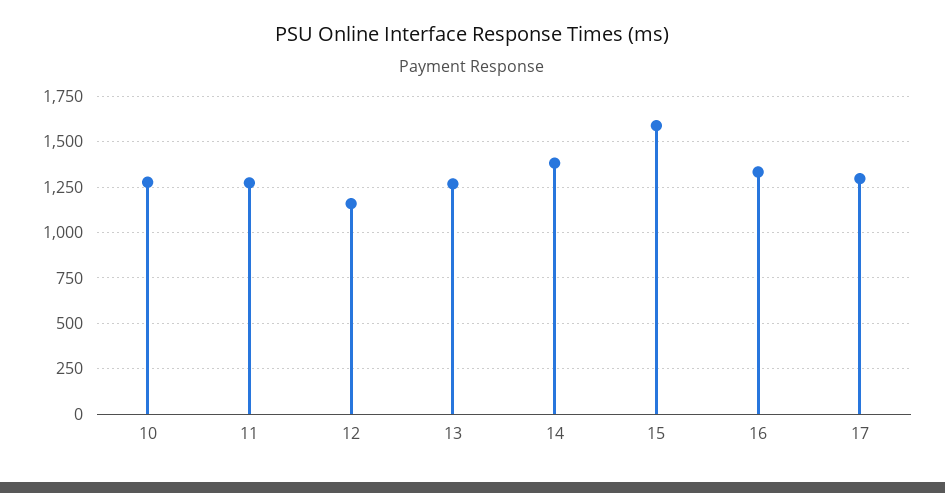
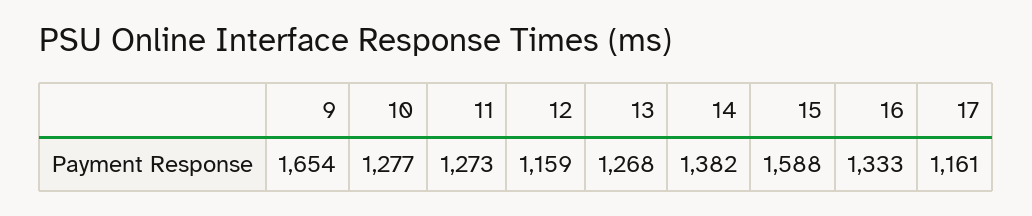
  {
    "10": 1277,
    "11": 1273,
    "12": 1159,
    "13": 1268,
    "14": 1382,
    "15": 1588,
    "16": 1333,
-   "17": 1300
+   "17": 1161,
+   "9": 1654
  }

